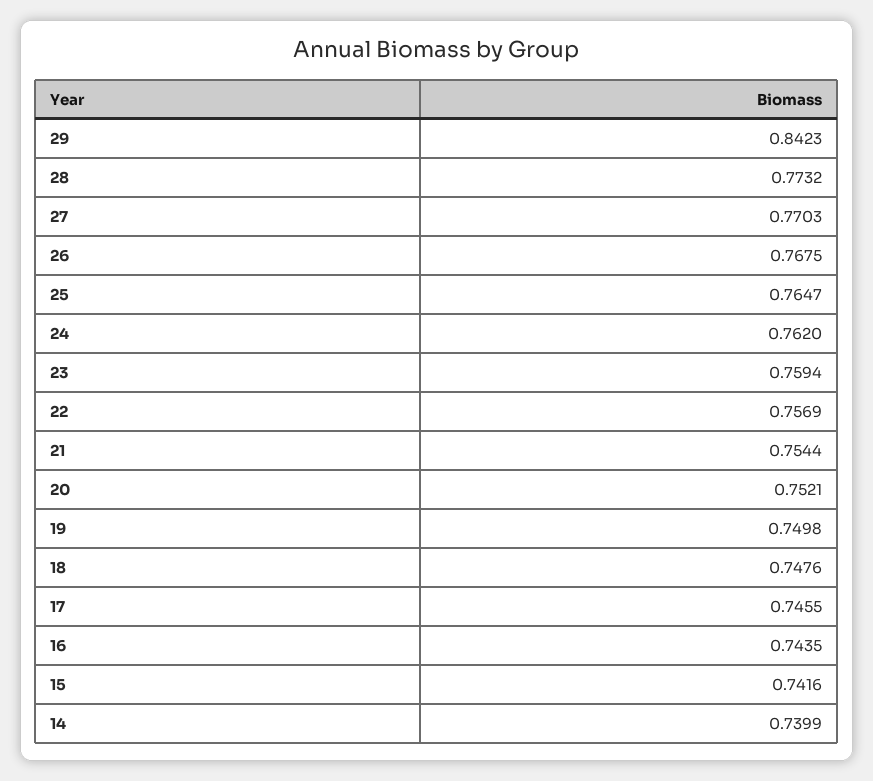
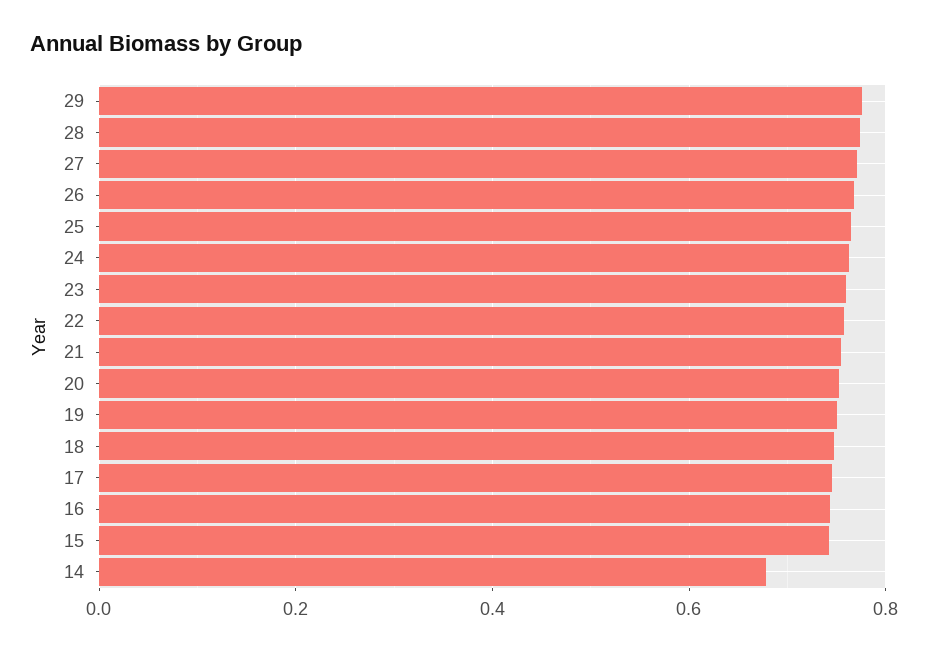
  {
-   "29": 0.8423,
+   "29": 0.78,
    "28": 0.7732,
    "27": 0.7703,
    "26": 0.7675,
    "25": 0.7647,
    "24": 0.762,
    "23": 0.7594,
    "22": 0.7569,
    "21": 0.7544,
    "20": 0.7521,
    "19": 0.7498,
    "18": 0.7476,
    "17": 0.7455,
    "16": 0.7435,
    "15": 0.7416,
-   "14": 0.7399
+   "14": 0.68
  }

